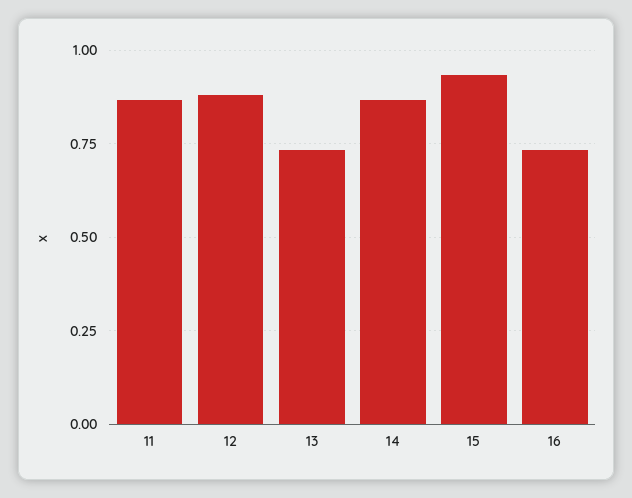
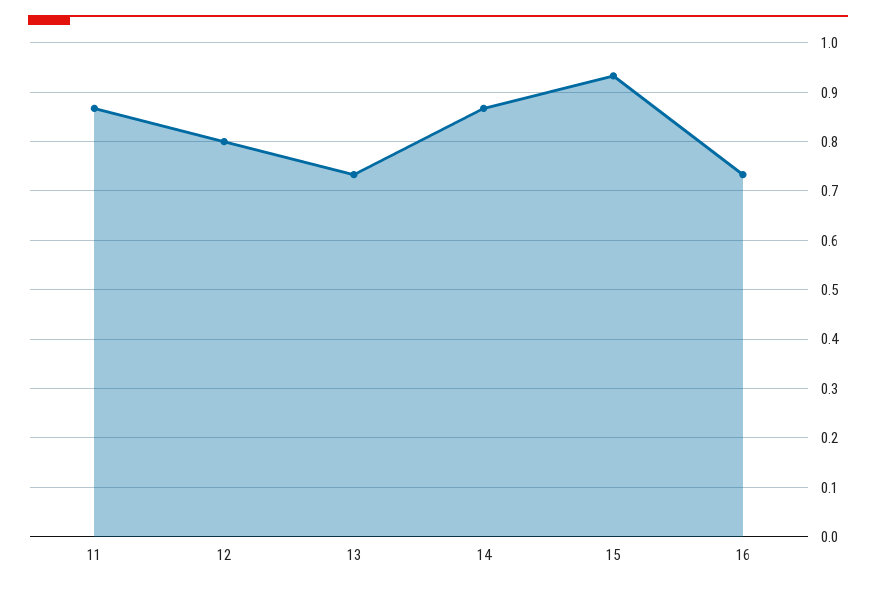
  {
    "11": 0.86,
-   "12": 0.875,
+   "12": 0.8,
    "13": 0.74,
    "14": 0.86,
    "15": 0.94,
    "16": 0.74
  }

